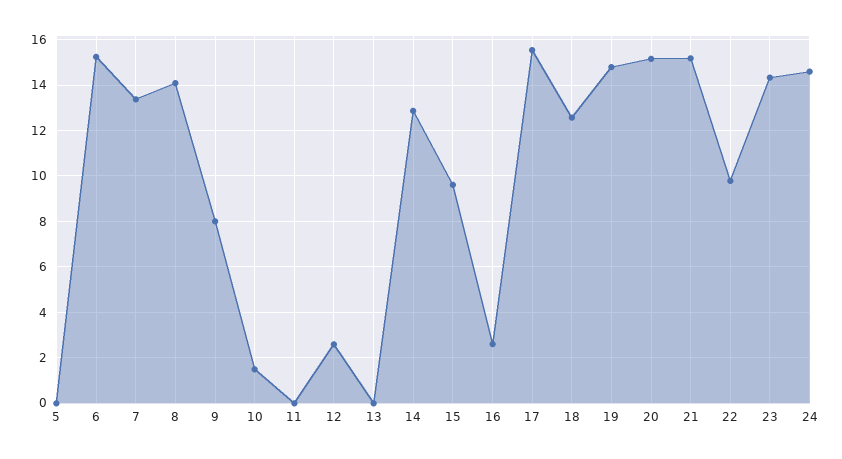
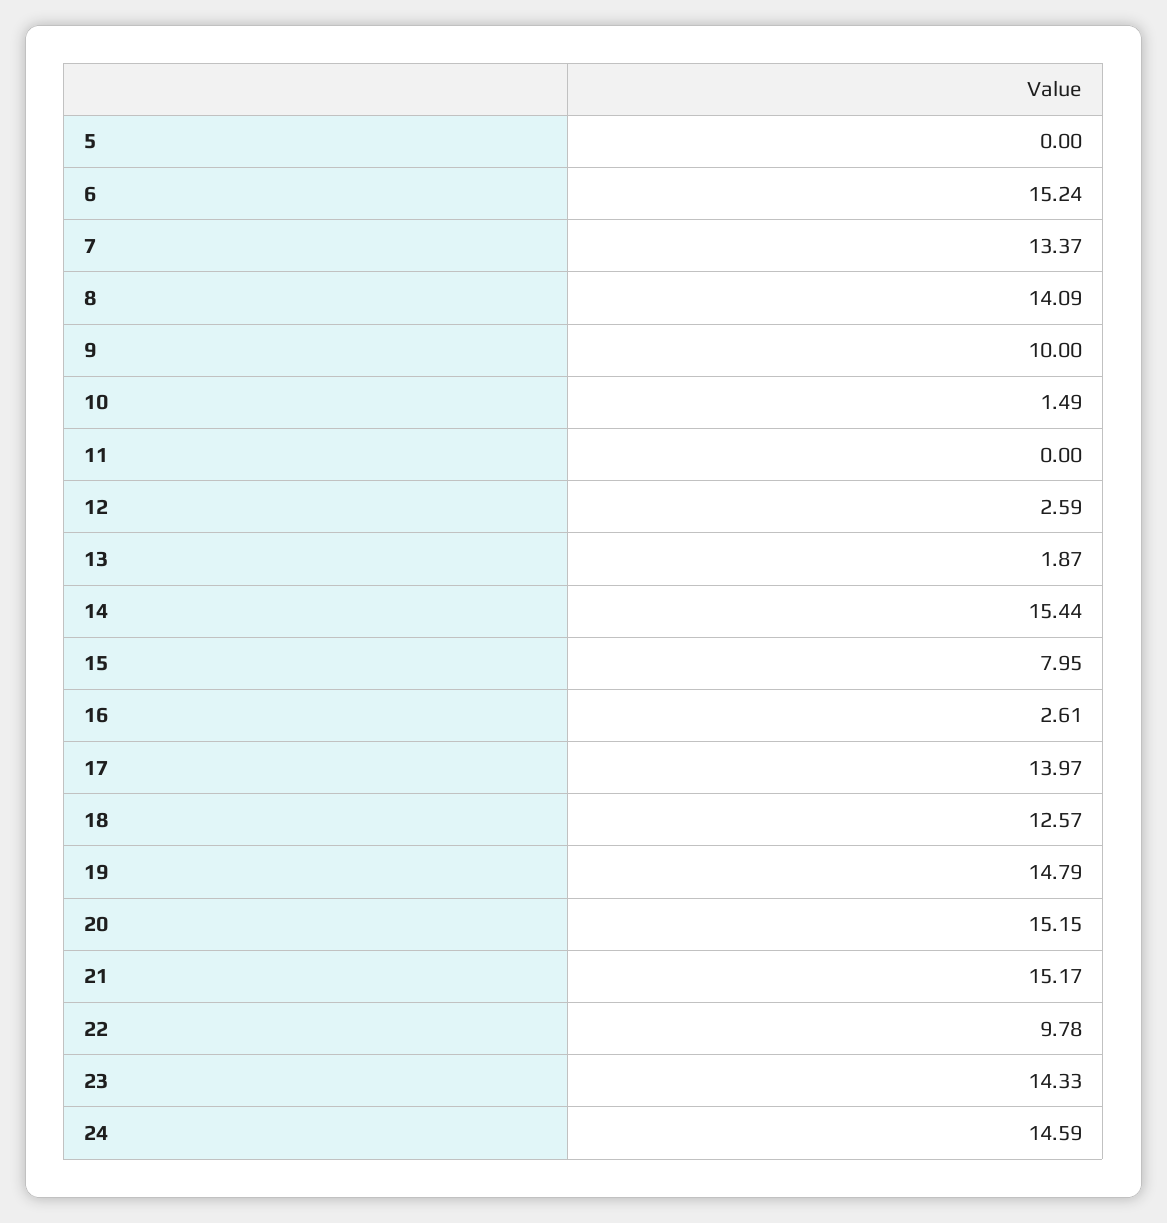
  {
    "5": 0,
    "6": 15.24,
    "7": 13.37,
    "8": 14.09,
-   "9": 8,
+   "9": 10,
    "10": 1.49,
    "11": 0,
    "12": 2.59,
-   "13": 0,
+   "13": 1.87,
-   "14": 13,
+   "14": 15.44,
-   "15": 9.5,
+   "15": 7.95,
    "16": 2.61,
-   "17": 15.5,
+   "17": 13.97,
    "18": 12.57,
    "19": 14.79,
    "20": 15.15,
    "21": 15.17,
    "22": 9.78,
    "23": 14.33,
    "24": 14.59
  }

